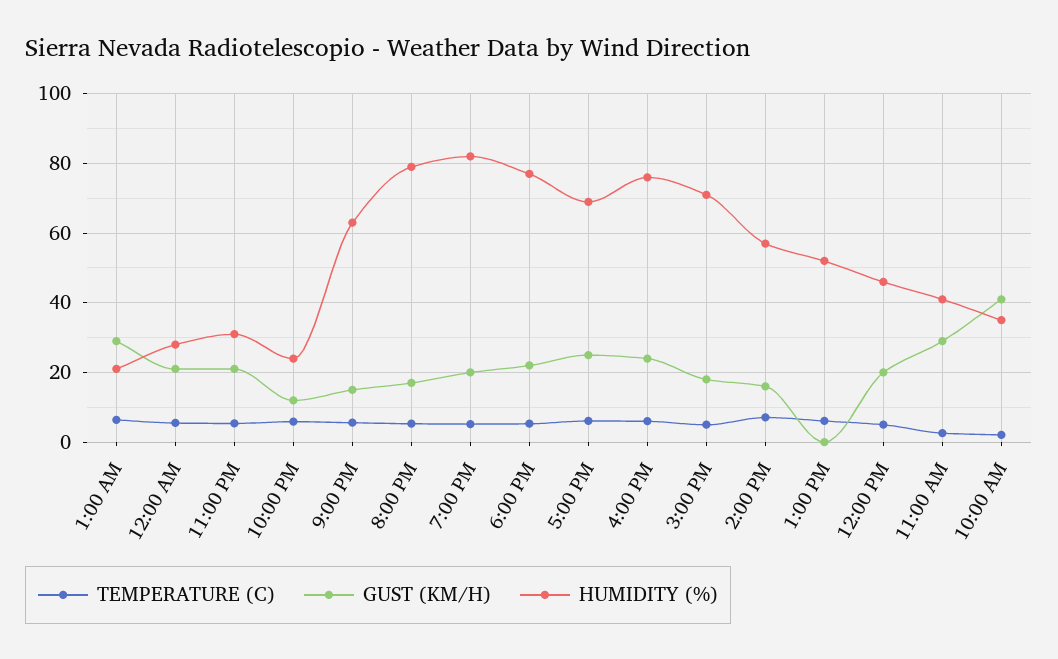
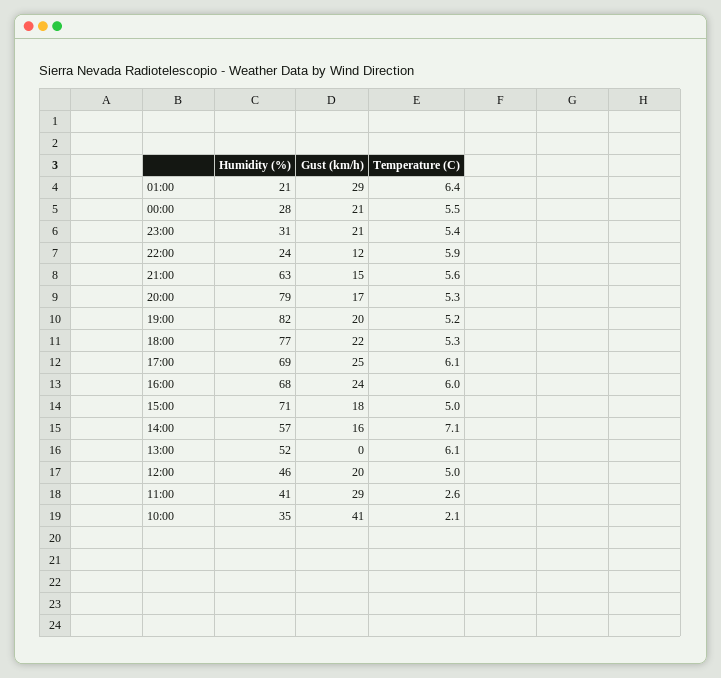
  {
    "TEMPERATURE (C)": {
      "1:00 AM": 6.4,
      "12:00 AM": 5.5,
      "11:00 PM": 5.4,
      "10:00 PM": 5.9,
      "9:00 PM": 5.6,
      "8:00 PM": 5.3,
      "7:00 PM": 5.2,
      "6:00 PM": 5.3,
      "5:00 PM": 6.1,
      "4:00 PM": 6,
      "3:00 PM": 5,
      "2:00 PM": 7.1,
      "1:00 PM": 6.1,
      "12:00 PM": 5,
      "11:00 AM": 2.6,
      "10:00 AM": 2.1
    },
    "GUST (KM/H)": {
      "1:00 AM": 29,
      "12:00 AM": 21,
      "11:00 PM": 21,
      "10:00 PM": 12,
      "9:00 PM": 15,
      "8:00 PM": 17,
      "7:00 PM": 20,
      "6:00 PM": 22,
      "5:00 PM": 25,
      "4:00 PM": 24,
      "3:00 PM": 18,
      "2:00 PM": 16,
      "1:00 PM": 0,
      "12:00 PM": 20,
      "11:00 AM": 29,
      "10:00 AM": 41
    },
    "HUMIDITY (%)": {
      "1:00 AM": 21,
      "12:00 AM": 28,
      "11:00 PM": 31,
      "10:00 PM": 24,
      "9:00 PM": 63,
      "8:00 PM": 79,
      "7:00 PM": 82,
      "6:00 PM": 77,
      "5:00 PM": 69,
-     "4:00 PM": 76,
+     "4:00 PM": 68,
      "3:00 PM": 71,
      "2:00 PM": 57,
      "1:00 PM": 52,
      "12:00 PM": 46,
      "11:00 AM": 41,
      "10:00 AM": 35
    }
  }

